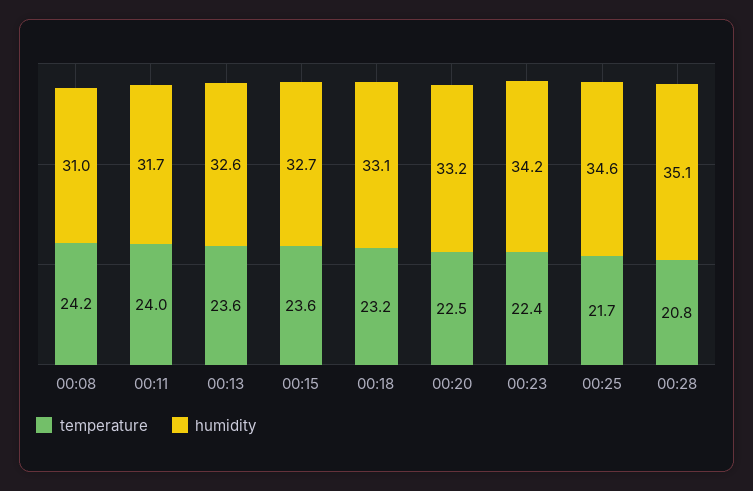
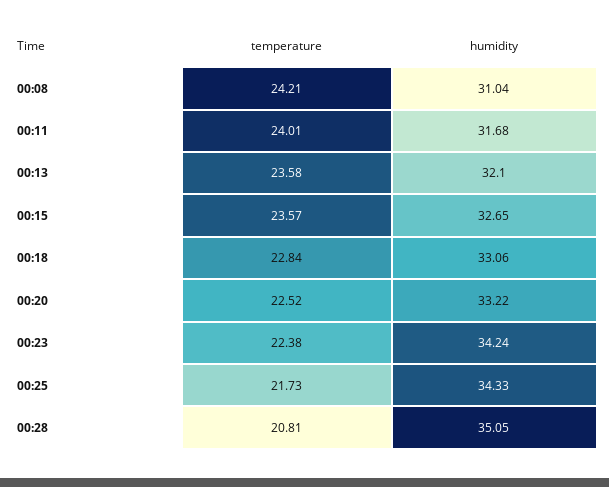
  {
    "temperature": {
      "00:08": 24.21,
      "00:11": 24.01,
      "00:13": 23.58,
      "00:15": 23.57,
-     "00:18": 23.2,
+     "00:18": 22.84,
      "00:20": 22.52,
      "00:23": 22.38,
      "00:25": 21.73,
      "00:28": 20.81
    },
    "humidity": {
      "00:08": 31.04,
      "00:11": 31.68,
-     "00:13": 32.6,
+     "00:13": 32.1,
      "00:15": 32.65,
      "00:18": 33.06,
      "00:20": 33.22,
      "00:23": 34.24,
-     "00:25": 34.6,
+     "00:25": 34.33,
      "00:28": 35.05
    }
  }

